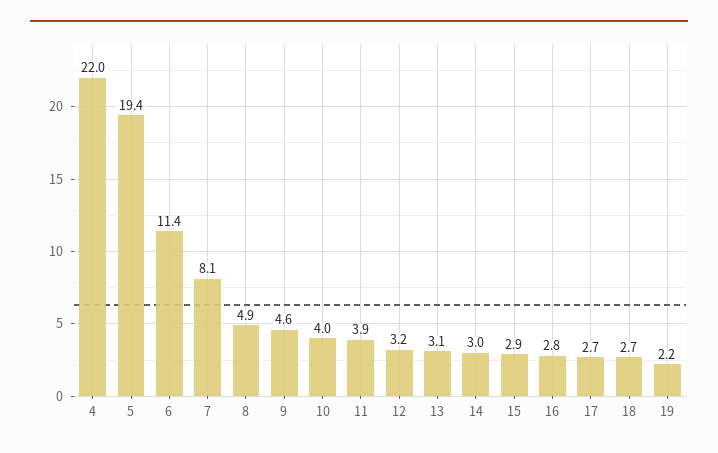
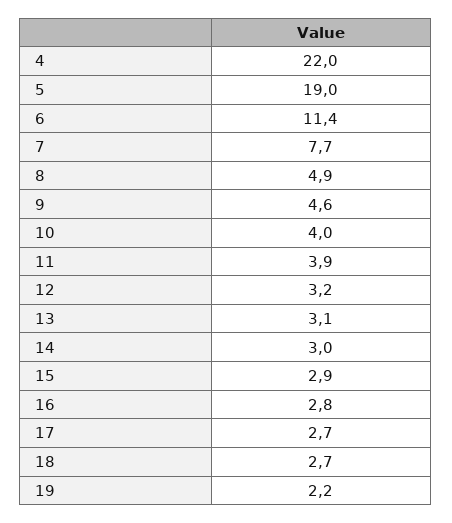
  {
    "4": 22,
-   "5": 19.4,
+   "5": 19,
    "6": 11.4,
-   "7": 8.1,
+   "7": 7.7,
    "8": 4.9,
    "9": 4.6,
    "10": 4,
    "11": 3.9,
    "12": 3.2,
    "13": 3.1,
    "14": 3,
    "15": 2.9,
    "16": 2.8,
    "17": 2.7,
    "18": 2.7,
    "19": 2.2
  }

